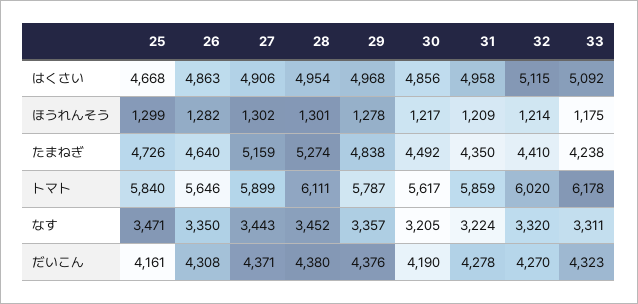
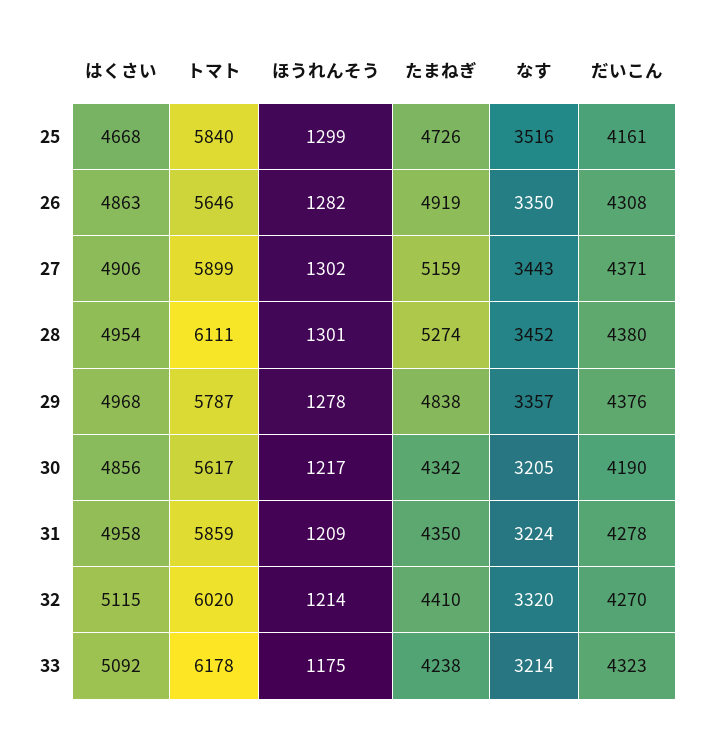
  {
    "25": {
      "はくさい": 4668,
      "ほうれんそう": 1299,
      "たまねぎ": 4726,
      "トマト": 5840,
-     "なす": 3471,
+     "なす": 3516,
      "だいこん": 4161
    },
    "26": {
      "はくさい": 4863,
      "ほうれんそう": 1282,
-     "たまねぎ": 4640,
+     "たまねぎ": 4919,
      "トマト": 5646,
      "なす": 3350,
      "だいこん": 4308
    },
    "27": {
      "はくさい": 4906,
      "ほうれんそう": 1302,
      "たまねぎ": 5159,
      "トマト": 5899,
      "なす": 3443,
      "だいこん": 4371
    },
    "28": {
      "はくさい": 4954,
      "ほうれんそう": 1301,
      "たまねぎ": 5274,
      "トマト": 6111,
      "なす": 3452,
      "だいこん": 4380
    },
    "29": {
      "はくさい": 4968,
      "ほうれんそう": 1278,
      "たまねぎ": 4838,
      "トマト": 5787,
      "なす": 3357,
      "だいこん": 4376
    },
    "30": {
      "はくさい": 4856,
      "ほうれんそう": 1217,
-     "たまねぎ": 4492,
+     "たまねぎ": 4342,
      "トマト": 5617,
      "なす": 3205,
      "だいこん": 4190
    },
    "31": {
      "はくさい": 4958,
      "ほうれんそう": 1209,
      "たまねぎ": 4350,
      "トマト": 5859,
      "なす": 3224,
      "だいこん": 4278
    },
    "32": {
      "はくさい": 5115,
      "ほうれんそう": 1214,
      "たまねぎ": 4410,
      "トマト": 6020,
      "なす": 3320,
      "だいこん": 4270
    },
    "33": {
      "はくさい": 5092,
      "ほうれんそう": 1175,
      "たまねぎ": 4238,
      "トマト": 6178,
-     "なす": 3311,
+     "なす": 3214,
      "だいこん": 4323
    }
  }

